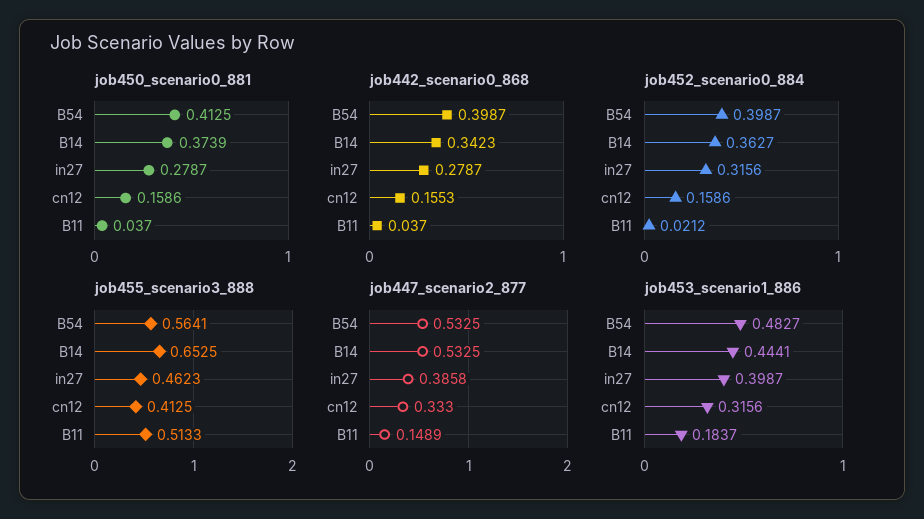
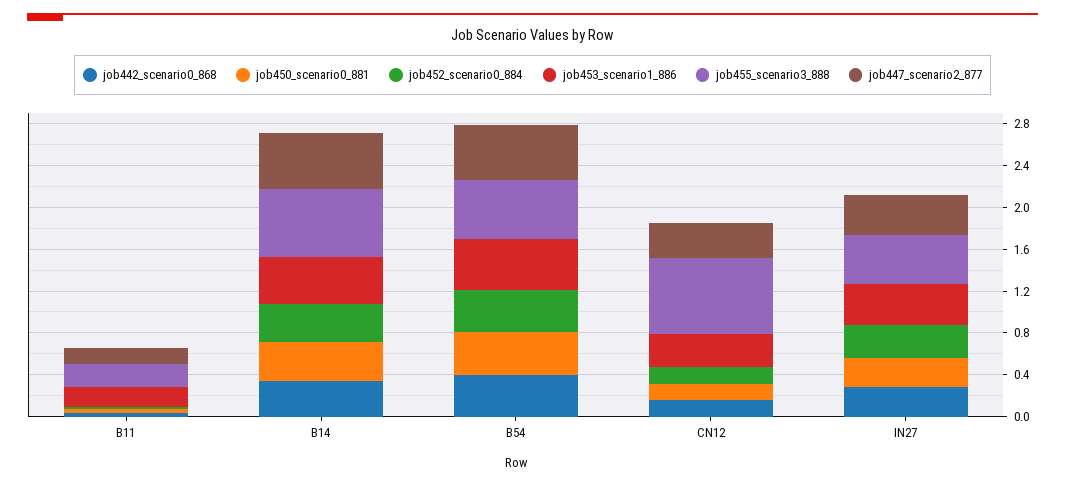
  {
    "job450_scenario0_881": {
      "B54": 0.4125,
      "B14": 0.3739,
      "in27": 0.2787,
      "cn12": 0.1586,
      "B11": 0.037
    },
    "job442_scenario0_868": {
      "B54": 0.3987,
      "B14": 0.3423,
      "in27": 0.2787,
      "cn12": 0.1553,
      "B11": 0.037
    },
    "job452_scenario0_884": {
      "B54": 0.3987,
      "B14": 0.3627,
      "in27": 0.3156,
      "cn12": 0.1586,
      "B11": 0.0212
    },
    "job455_scenario3_888": {
      "B54": 0.5641,
      "B14": 0.6525,
      "in27": 0.4623,
-     "cn12": 0.4125,
+     "cn12": 0.7,
-     "B11": 0.5133
+     "B11": 0.2
    },
    "job447_scenario2_877": {
      "B54": 0.5325,
      "B14": 0.5325,
      "in27": 0.3858,
      "cn12": 0.333,
      "B11": 0.1489
    },
    "job453_scenario1_886": {
      "B54": 0.4827,
      "B14": 0.4441,
      "in27": 0.3987,
      "cn12": 0.3156,
      "B11": 0.1837
    }
  }

